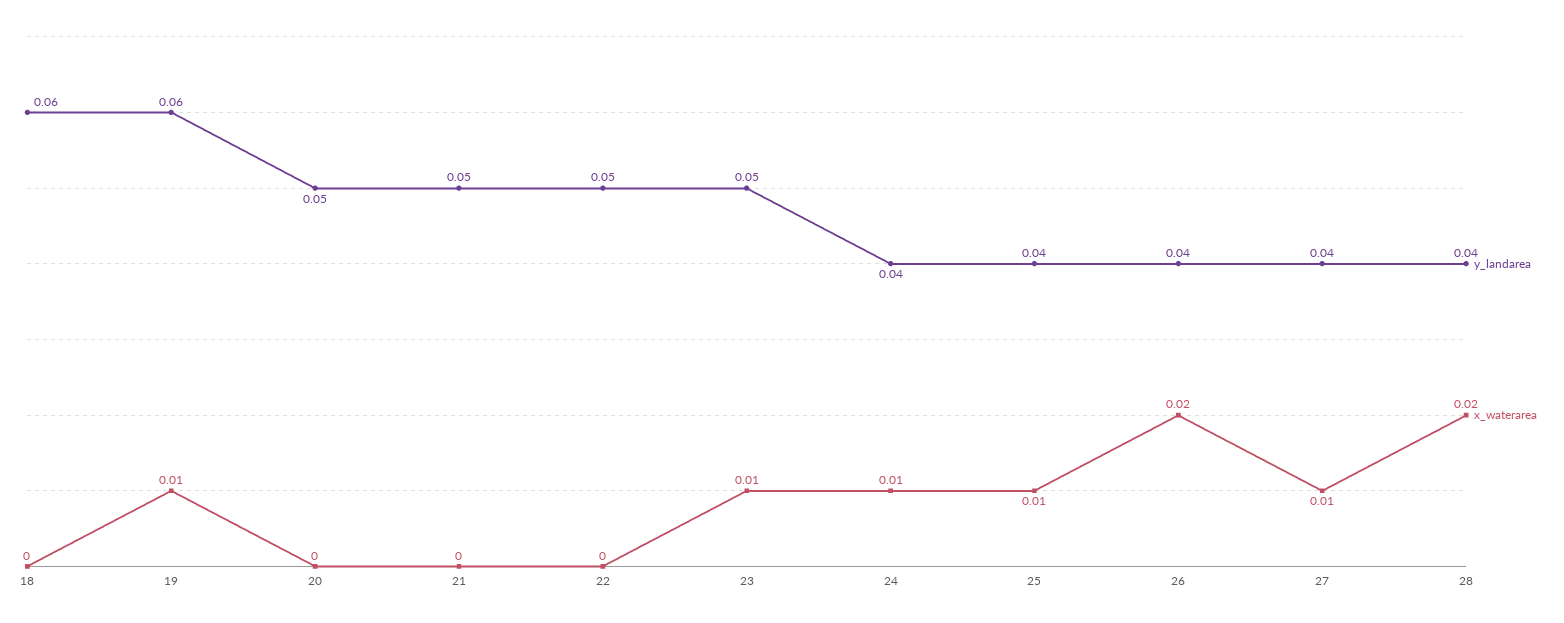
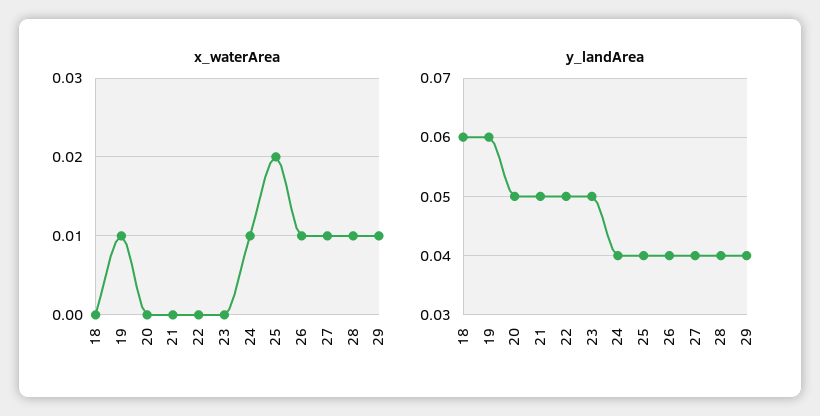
  {
    "y_landarea": {
      "18": 0.06,
      "19": 0.06,
      "20": 0.05,
      "21": 0.05,
      "22": 0.05,
      "23": 0.05,
      "24": 0.04,
      "25": 0.04,
      "26": 0.04,
      "27": 0.04,
-     "28": 0.04
+     "28": 0.04,
+     "29": 0.04
    },
    "x_waterarea": {
      "18": 0,
      "19": 0.01,
      "20": 0,
      "21": 0,
      "22": 0,
-     "23": 0.01,
+     "23": 0,
      "24": 0.01,
-     "25": 0.01,
+     "25": 0.02,
-     "26": 0.02,
+     "26": 0.01,
      "27": 0.01,
-     "28": 0.02
+     "28": 0.01,
+     "29": 0.01
    }
  }

